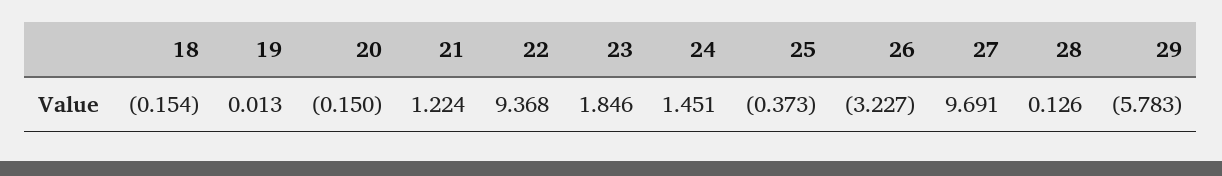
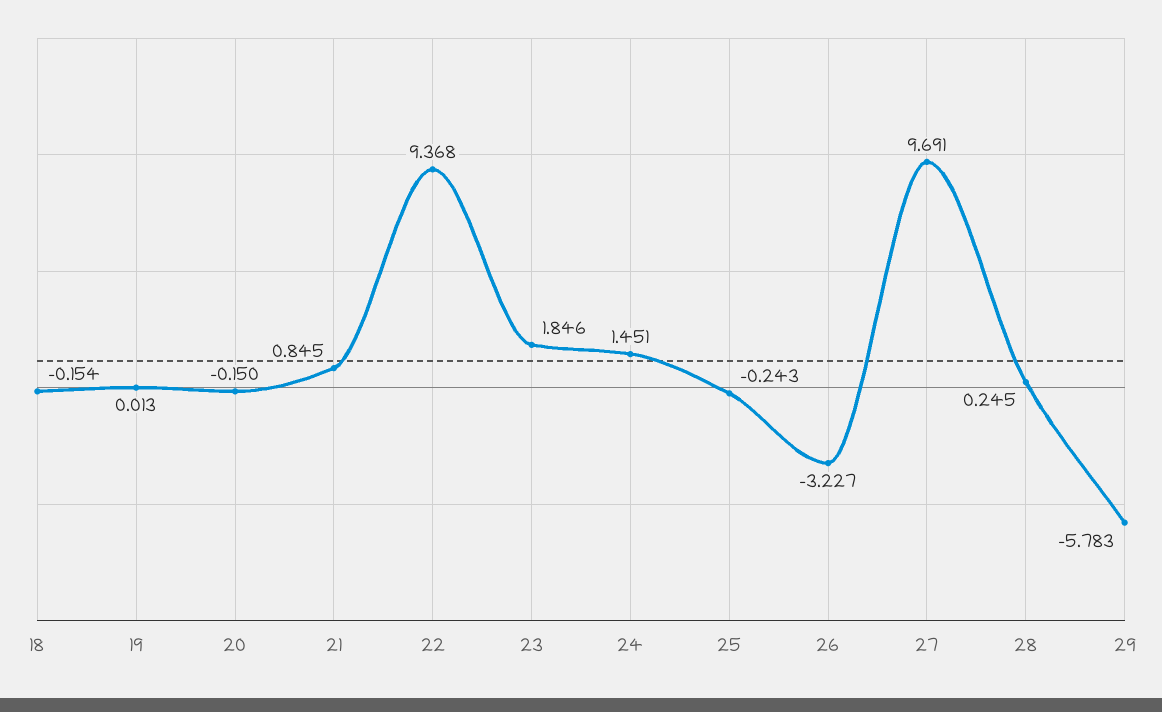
  {
    "18": -0.154,
    "19": 0.013,
    "20": -0.15,
-   "21": 1.224,
+   "21": 0.845,
    "22": 9.368,
    "23": 1.846,
    "24": 1.451,
-   "25": -0.373,
+   "25": -0.243,
    "26": -3.227,
    "27": 9.691,
-   "28": 0.126,
+   "28": 0.245,
    "29": -5.783
  }

